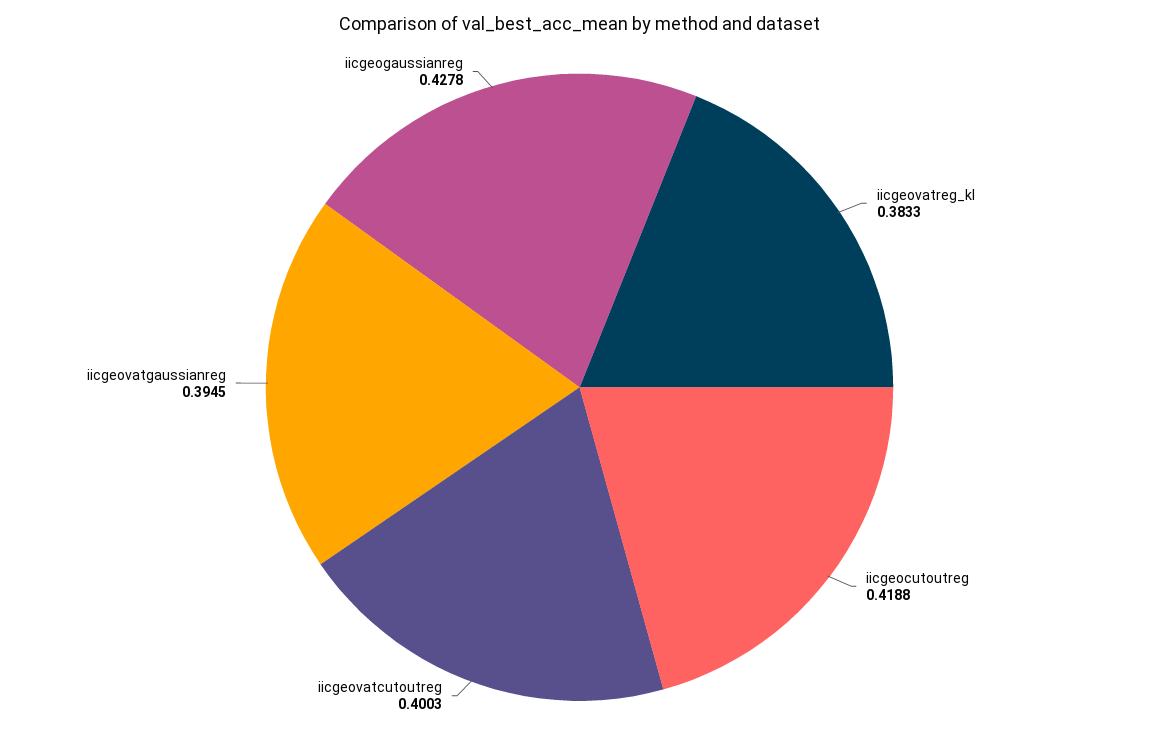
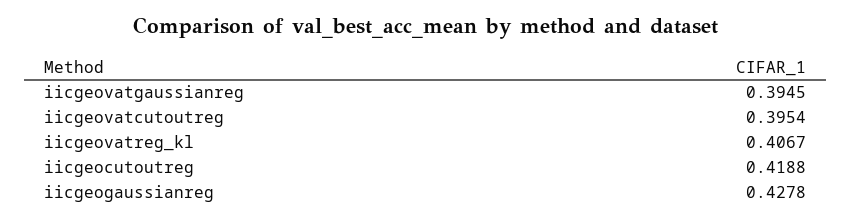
  {
-   "iicgeovatreg_kl": 0.3833,
+   "iicgeovatreg_kl": 0.4067,
    "iicgeocutoutreg": 0.4188,
-   "iicgeovatcutoutreg": 0.4003,
+   "iicgeovatcutoutreg": 0.3954,
    "iicgeovatgaussianreg": 0.3945,
    "iicgeogaussianreg": 0.4278
  }

